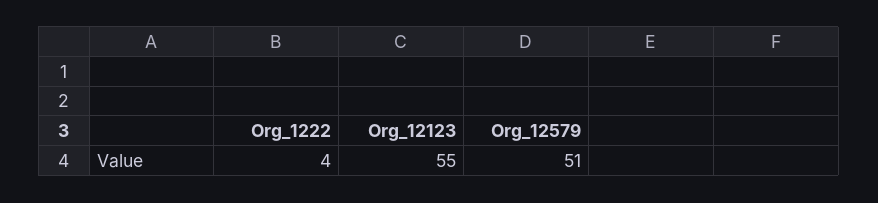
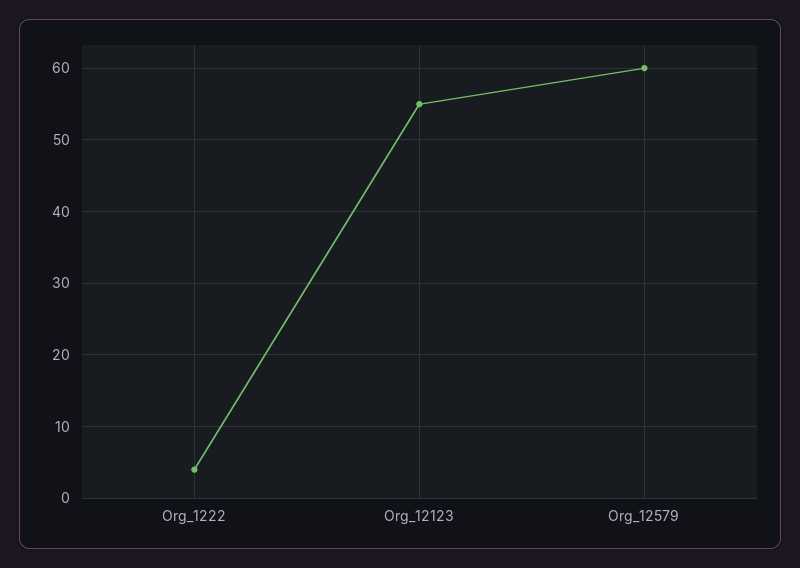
  {
    "Org_1222": 4,
    "Org_12123": 55,
-   "Org_12579": 51
+   "Org_12579": 60
  }

